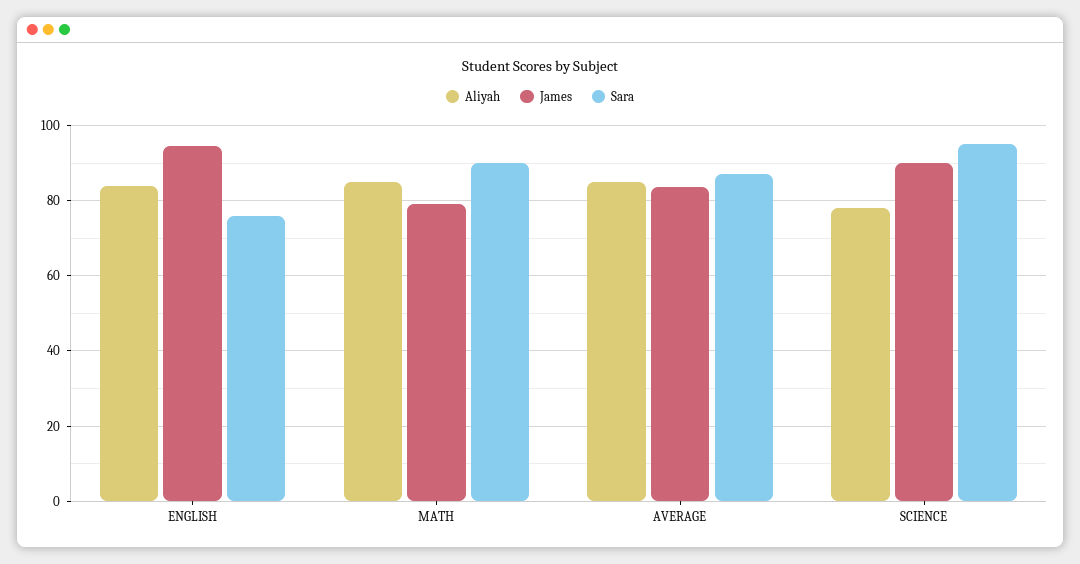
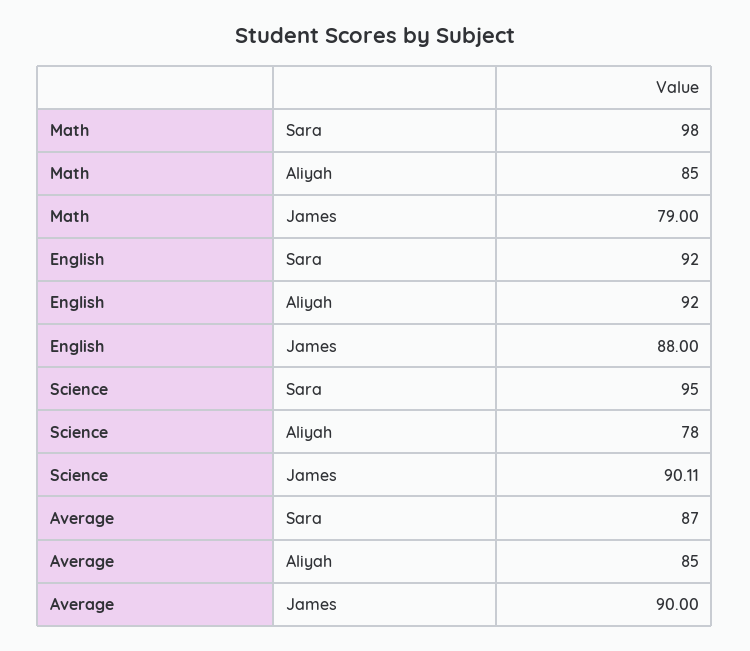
  {
    "Aliyah": {
-     "ENGLISH": 84,
+     "ENGLISH": 92,
      "MATH": 85,
      "AVERAGE": 85,
      "SCIENCE": 78
    },
    "James": {
-     "ENGLISH": 94,
+     "ENGLISH": 88,
      "MATH": 79,
-     "AVERAGE": 84,
+     "AVERAGE": 90,
      "SCIENCE": 90.11
    },
    "Sara": {
-     "ENGLISH": 76,
+     "ENGLISH": 92,
-     "MATH": 90,
+     "MATH": 98,
      "AVERAGE": 87,
      "SCIENCE": 95
    }
  }

